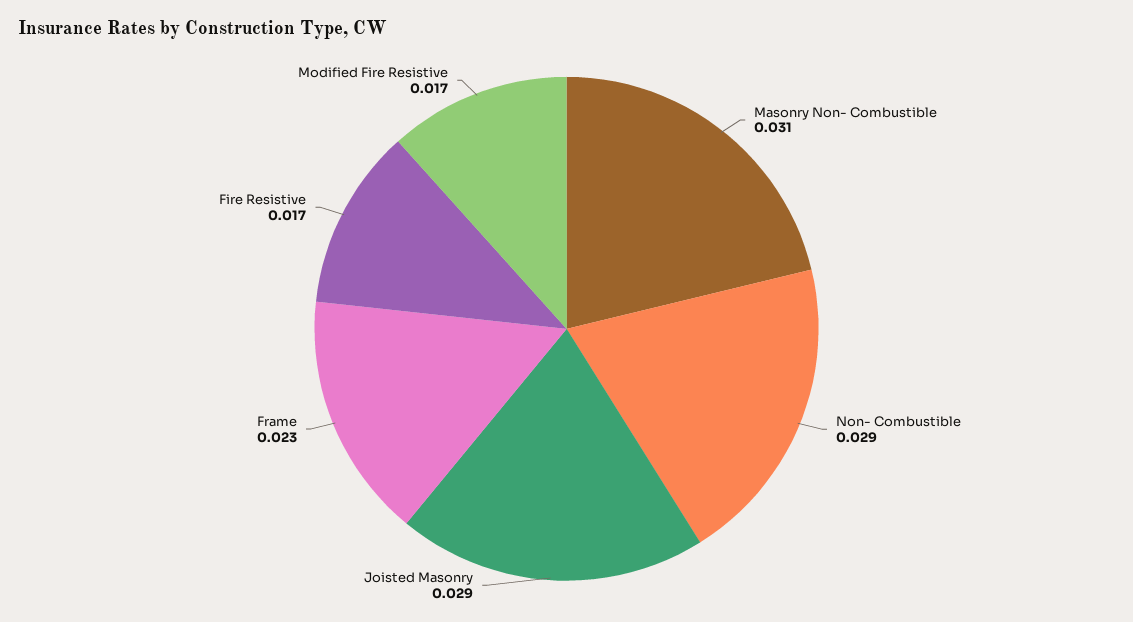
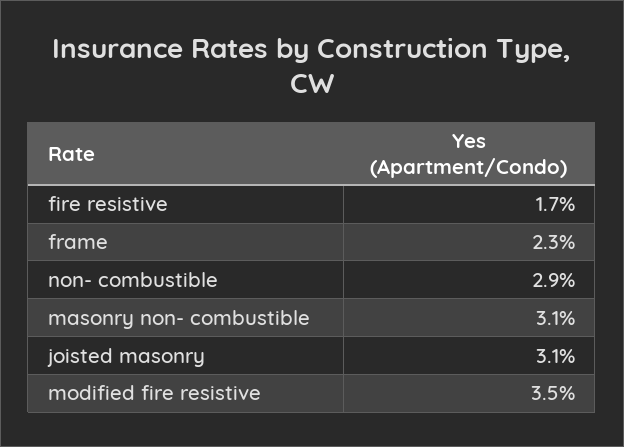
  {
    "Masonry Non- Combustible": 0.031,
    "Non- Combustible": 0.029,
-   "Joisted Masonry": 0.029,
+   "Joisted Masonry": 0.031,
    "Frame": 0.023,
    "Fire Resistive": 0.017,
-   "Modified Fire Resistive": 0.017
+   "Modified Fire Resistive": 0.035
  }

